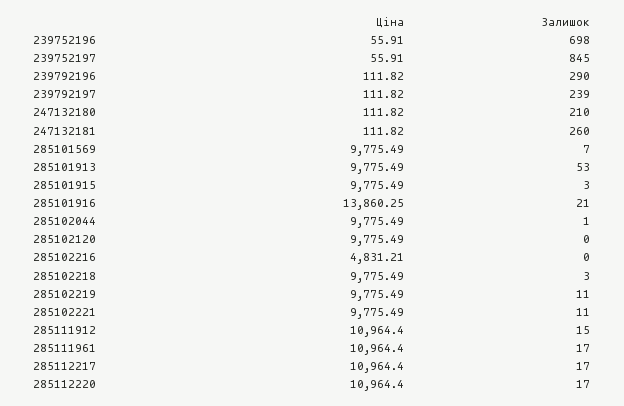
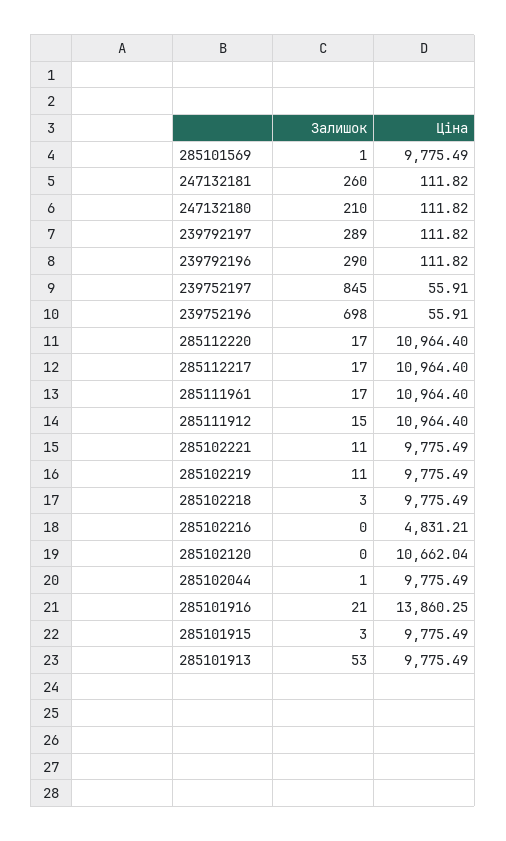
  {
    "Ціна": {
      "239752196": 55.91,
      "239752197": 55.91,
      "239792196": 111.82,
      "239792197": 111.82,
      "247132180": 111.82,
      "247132181": 111.82,
      "285101569": 9775.49,
      "285101913": 9775.49,
      "285101915": 9775.49,
      "285101916": 13860.25,
      "285102044": 9775.49,
-     "285102120": 9775.49,
+     "285102120": 10662.04,
      "285102216": 4831.21,
      "285102218": 9775.49,
      "285102219": 9775.49,
      "285102221": 9775.49,
      "285111912": 10964.4,
      "285111961": 10964.4,
      "285112217": 10964.4,
      "285112220": 10964.4
    },
    "Залишок": {
      "239752196": 698,
      "239752197": 845,
      "239792196": 290,
-     "239792197": 239,
+     "239792197": 289,
      "247132180": 210,
      "247132181": 260,
-     "285101569": 7,
+     "285101569": 1,
      "285101913": 53,
      "285101915": 3,
      "285101916": 21,
      "285102044": 1,
      "285102120": 0,
      "285102216": 0,
      "285102218": 3,
      "285102219": 11,
      "285102221": 11,
      "285111912": 15,
      "285111961": 17,
      "285112217": 17,
      "285112220": 17
    }
  }

